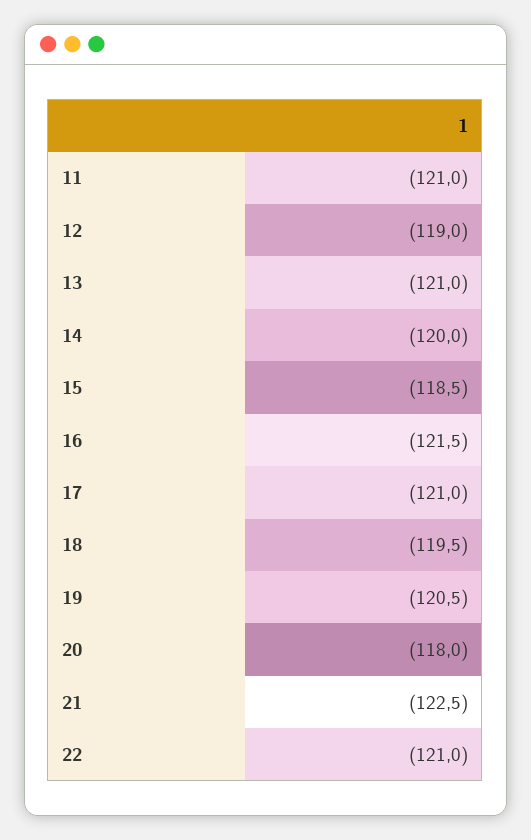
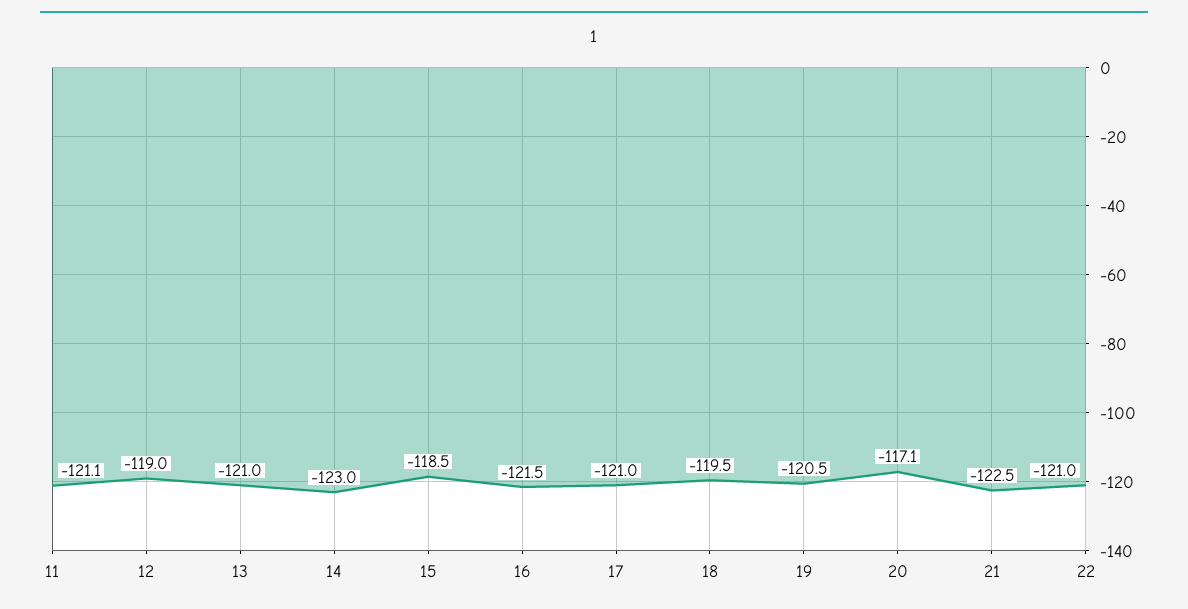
  {
-   "11": -121,
+   "11": -121.1,
    "12": -119,
    "13": -121,
-   "14": -120,
+   "14": -123,
    "15": -118.5,
    "16": -121.5,
    "17": -121,
    "18": -119.5,
    "19": -120.5,
-   "20": -118,
+   "20": -117.1,
    "21": -122.5,
    "22": -121
  }

